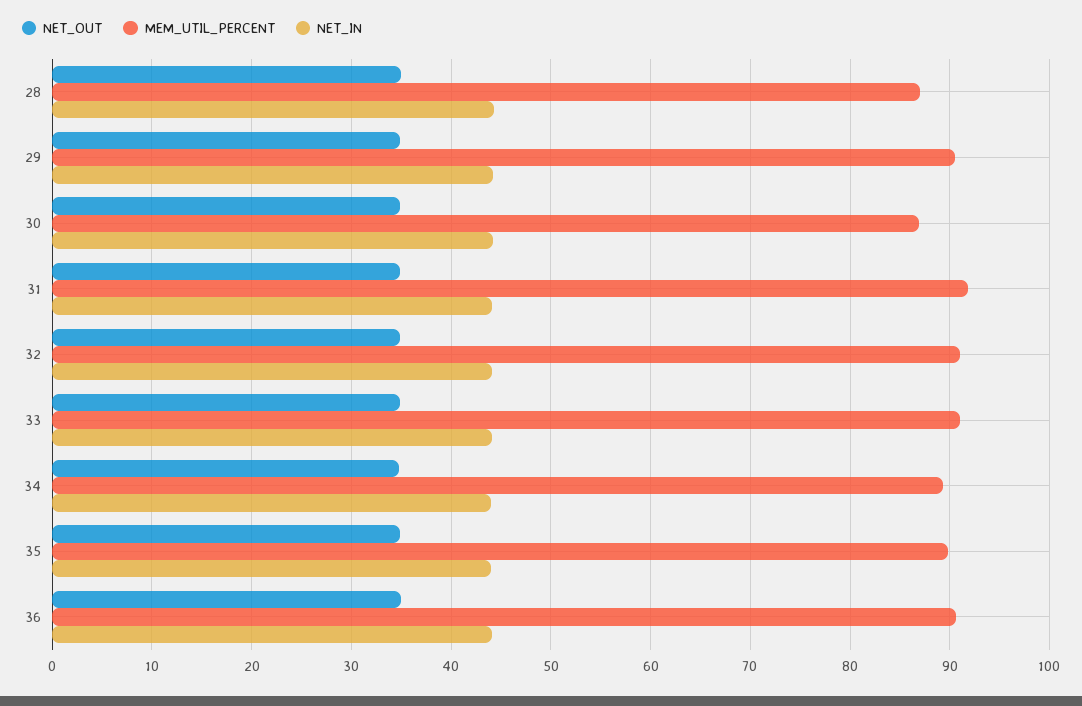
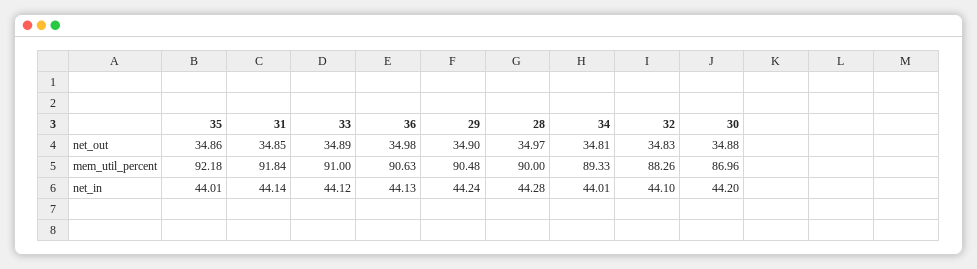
  {
    "NET_OUT": {
      "28": 34.97,
      "29": 34.9,
      "30": 34.88,
      "31": 34.85,
      "32": 34.83,
      "33": 34.89,
      "34": 34.81,
      "35": 34.86,
      "36": 34.98
    },
    "MEM_UTIL_PERCENT": {
-     "28": 87,
+     "28": 90,
      "29": 90.48,
      "30": 86.96,
      "31": 91.84,
-     "32": 91,
+     "32": 88.26,
      "33": 91,
      "34": 89.33,
-     "35": 90,
+     "35": 92.18,
      "36": 90.63
    },
    "NET_IN": {
      "28": 44.28,
      "29": 44.24,
      "30": 44.2,
      "31": 44.14,
      "32": 44.1,
      "33": 44.12,
      "34": 44.01,
      "35": 44.01,
      "36": 44.13
    }
  }

